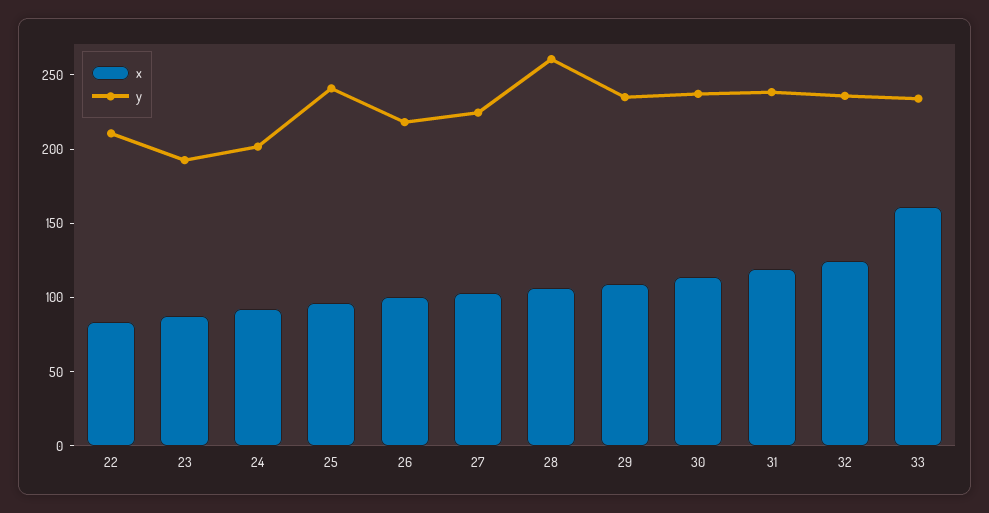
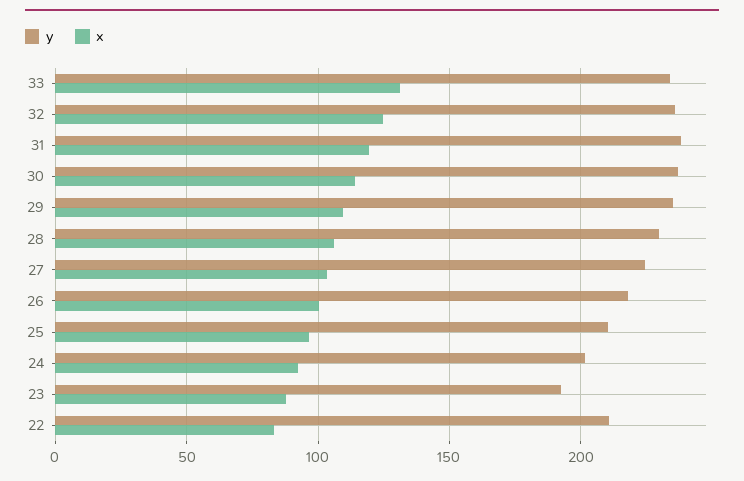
  {
    "x": {
      "22": 85,
      "23": 90,
      "24": 95,
      "25": 95,
      "26": 100,
      "27": 105,
      "28": 105,
      "29": 110,
      "30": 115,
      "31": 120,
      "32": 125,
-     "33": 160
+     "33": 130
    },
    "y": {
      "22": 210,
      "23": 195,
      "24": 200,
-     "25": 240,
+     "25": 210,
      "26": 220,
      "27": 225,
-     "28": 260,
+     "28": 230,
      "29": 235,
      "30": 235,
      "31": 240,
      "32": 235,
      "33": 235
    }
  }

